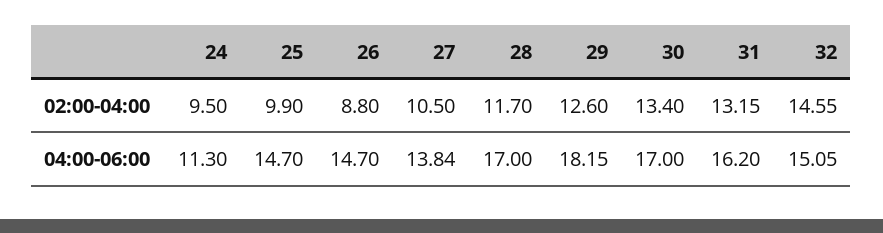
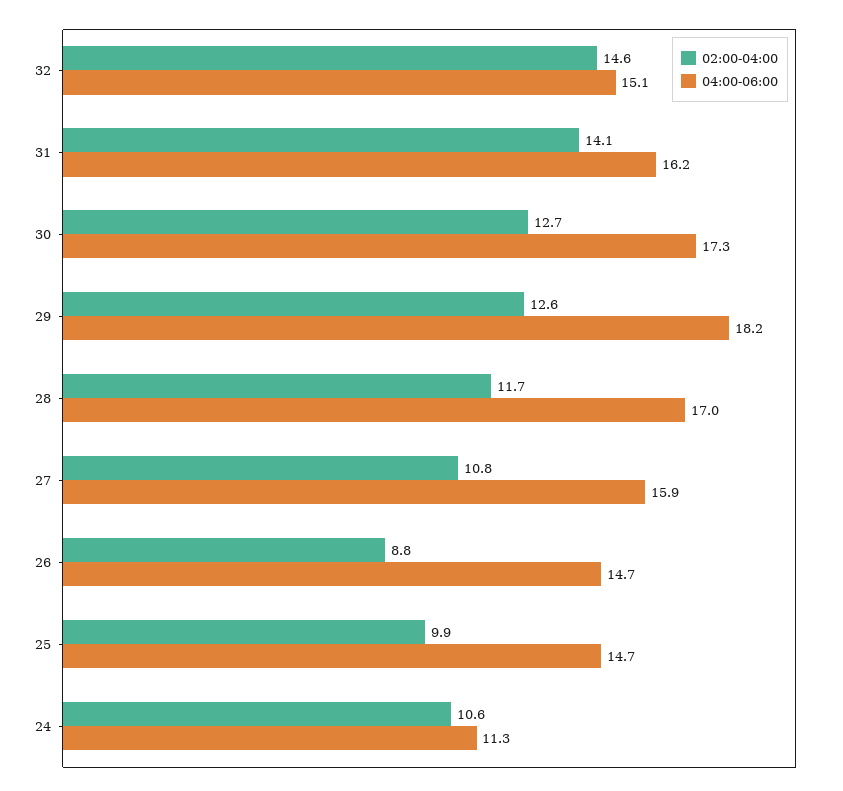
  {
    "02:00-04:00": {
-     "24": 9.5,
+     "24": 10.6,
      "25": 9.9,
      "26": 8.8,
-     "27": 10.5,
+     "27": 10.8,
      "28": 11.7,
      "29": 12.6,
-     "30": 13.4,
+     "30": 12.7,
-     "31": 13.15,
+     "31": 14.1,
      "32": 14.55
    },
    "04:00-06:00": {
      "24": 11.3,
      "25": 14.7,
      "26": 14.7,
-     "27": 13.84,
+     "27": 15.9,
      "28": 17,
      "29": 18.15,
-     "30": 17,
+     "30": 17.3,
      "31": 16.2,
      "32": 15.05
    }
  }

